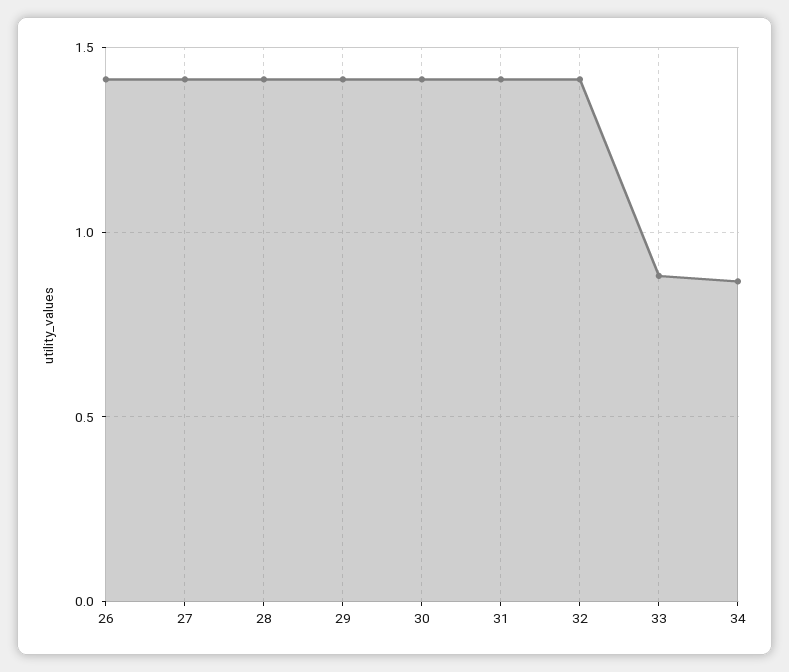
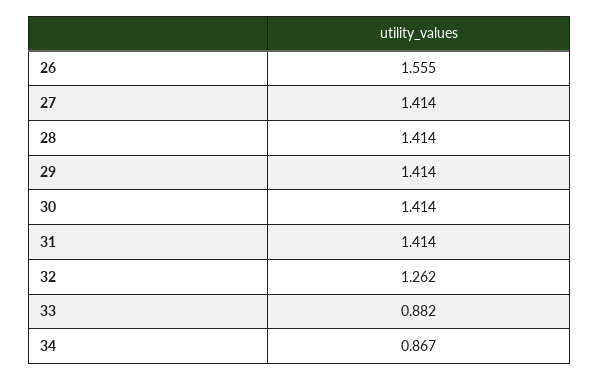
  {
-   "26": 1.4,
+   "26": 1.555,
    "27": 1.414,
    "28": 1.414,
    "29": 1.414,
    "30": 1.414,
    "31": 1.414,
-   "32": 1.4,
+   "32": 1.262,
    "33": 0.882,
    "34": 0.867
  }

